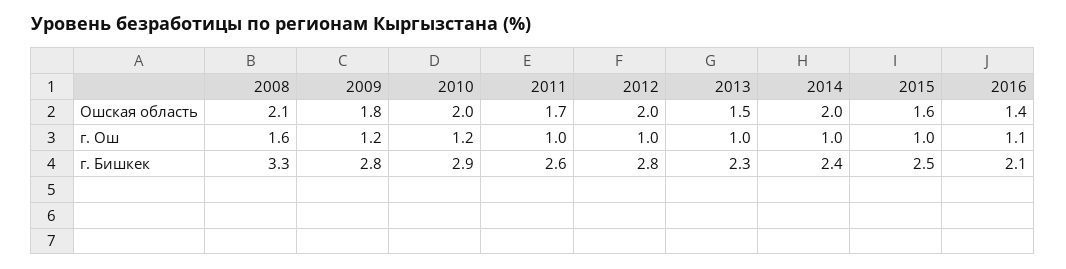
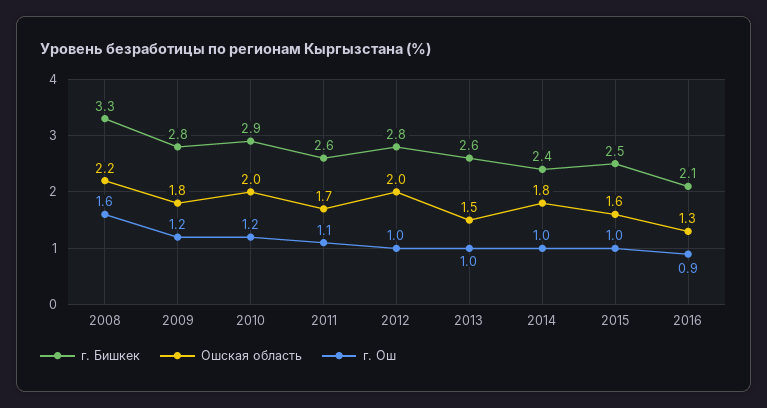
  {
    "Ошская область": {
-     "2008": 2.1,
+     "2008": 2.2,
      "2009": 1.8,
      "2010": 2,
      "2011": 1.7,
      "2012": 2,
      "2013": 1.5,
-     "2014": 2,
+     "2014": 1.8,
      "2015": 1.6,
-     "2016": 1.4
+     "2016": 1.3
    },
    "г. Ош": {
      "2008": 1.6,
      "2009": 1.2,
      "2010": 1.2,
-     "2011": 1,
+     "2011": 1.1,
      "2012": 1,
      "2013": 1,
      "2014": 1,
      "2015": 1,
-     "2016": 1.1
+     "2016": 0.9
    },
    "г. Бишкек": {
      "2008": 3.3,
      "2009": 2.8,
      "2010": 2.9,
      "2011": 2.6,
      "2012": 2.8,
-     "2013": 2.3,
+     "2013": 2.6,
      "2014": 2.4,
      "2015": 2.5,
      "2016": 2.1
    }
  }

